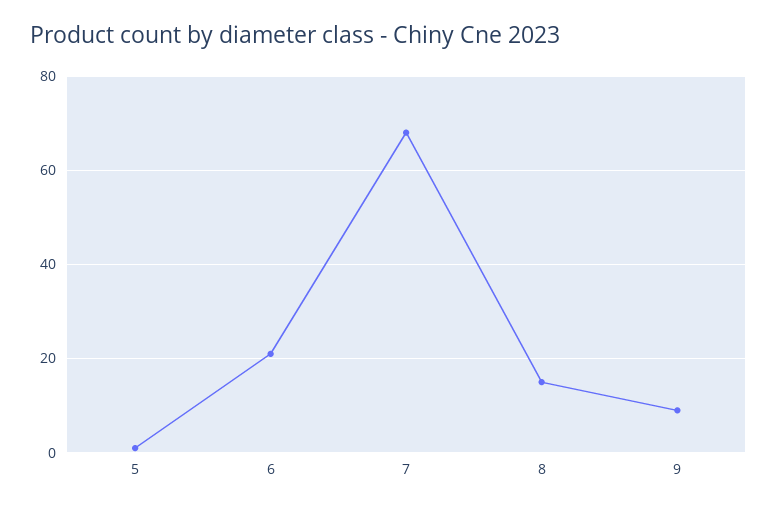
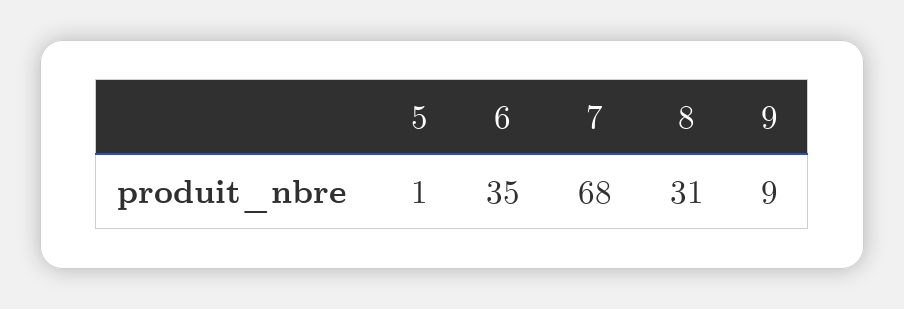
  {
    "5": 1,
-   "6": 20,
+   "6": 35,
    "7": 68,
-   "8": 15,
+   "8": 31,
    "9": 9
  }

